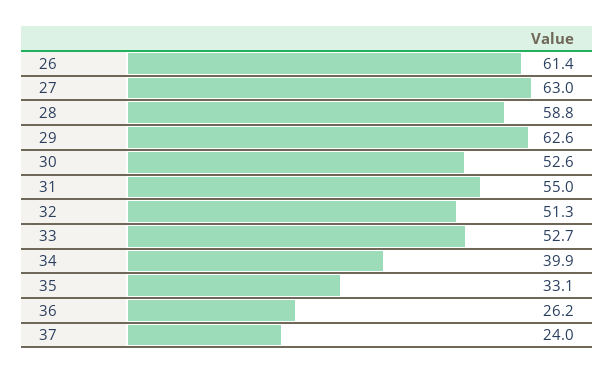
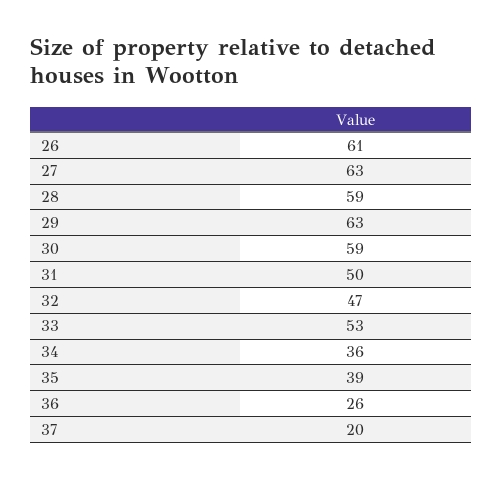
  {
    "26": 61.4,
    "27": 63,
    "28": 58.8,
    "29": 62.6,
-   "30": 52.6,
+   "30": 59,
-   "31": 55,
+   "31": 50,
-   "32": 51.3,
+   "32": 47,
    "33": 52.7,
-   "34": 39.9,
+   "34": 36,
-   "35": 33.1,
+   "35": 39,
    "36": 26.2,
-   "37": 24
+   "37": 20
  }

